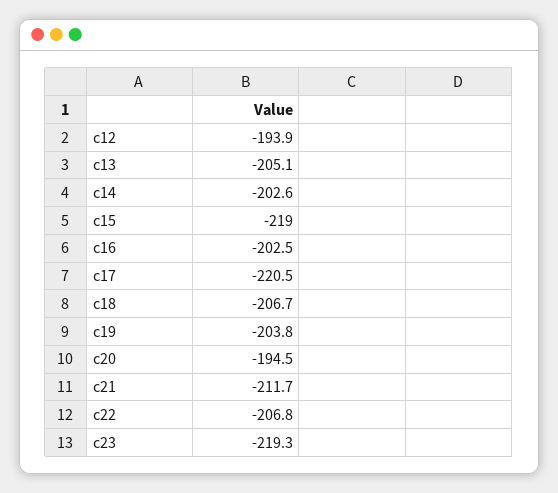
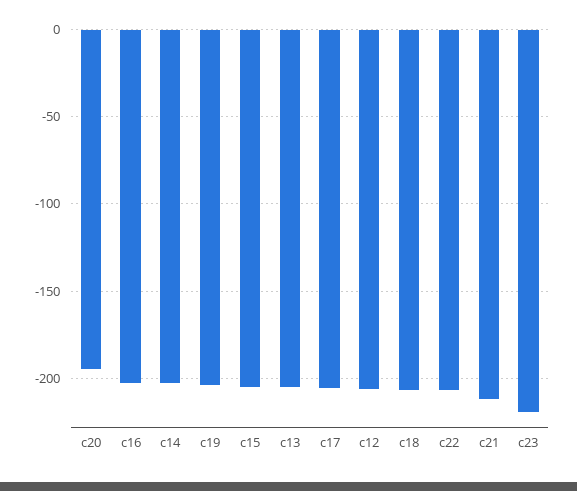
  {
-   "c12": -193.9,
+   "c12": -205,
    "c13": -205.1,
    "c14": -202.6,
-   "c15": -219,
+   "c15": -205,
    "c16": -202.5,
-   "c17": -220.5,
+   "c17": -205,
    "c18": -206.7,
    "c19": -203.8,
    "c20": -194.5,
    "c21": -211.7,
    "c22": -206.8,
    "c23": -219.3
  }

